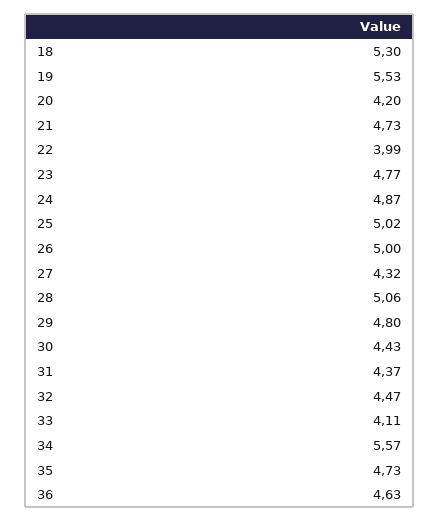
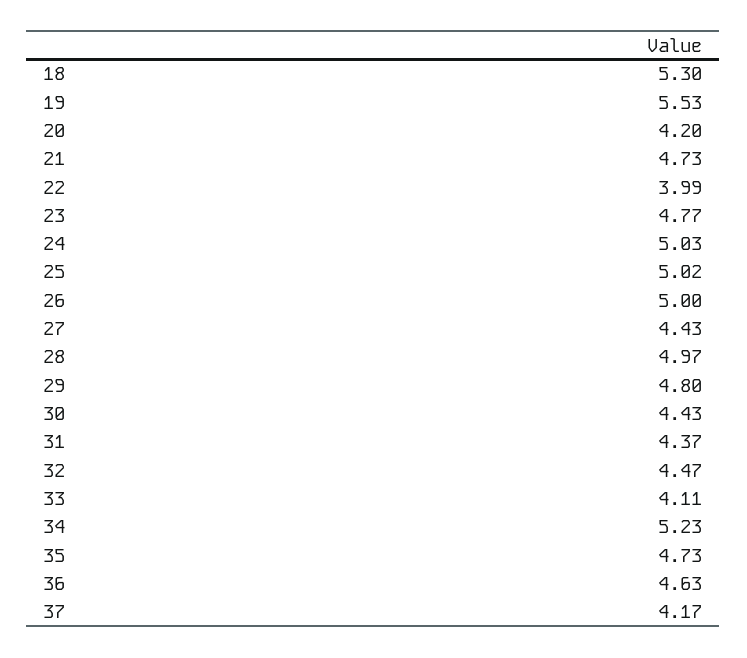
  {
    "18": 5.3,
    "19": 5.53,
    "20": 4.2,
    "21": 4.73,
    "22": 3.99,
    "23": 4.77,
-   "24": 4.87,
+   "24": 5.03,
    "25": 5.02,
    "26": 5,
-   "27": 4.32,
+   "27": 4.43,
-   "28": 5.06,
+   "28": 4.97,
    "29": 4.8,
    "30": 4.43,
    "31": 4.37,
    "32": 4.47,
    "33": 4.11,
-   "34": 5.57,
+   "34": 5.23,
    "35": 4.73,
-   "36": 4.63
+   "36": 4.63,
+   "37": 4.17
  }

